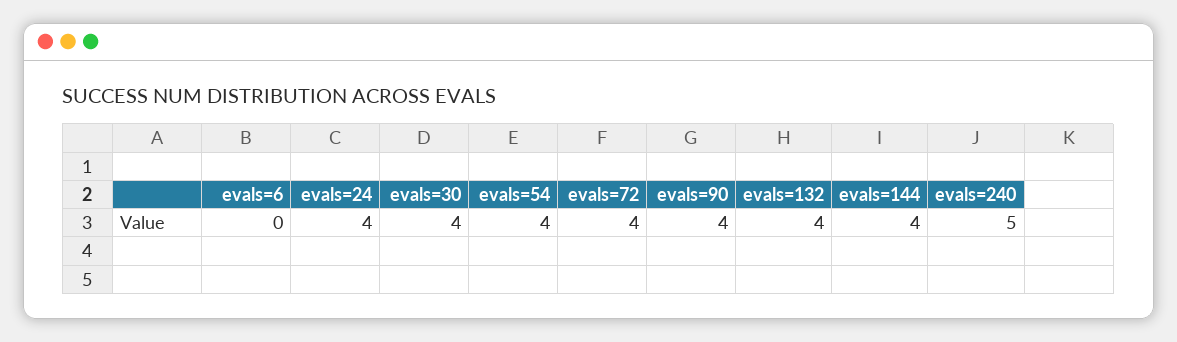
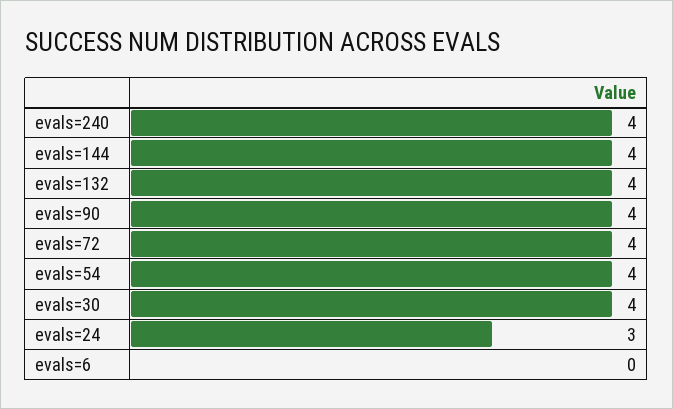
  {
    "evals=6": 0,
-   "evals=24": 4,
+   "evals=24": 3,
    "evals=30": 4,
    "evals=54": 4,
    "evals=72": 4,
    "evals=90": 4,
    "evals=132": 4,
    "evals=144": 4,
-   "evals=240": 5
+   "evals=240": 4
  }

